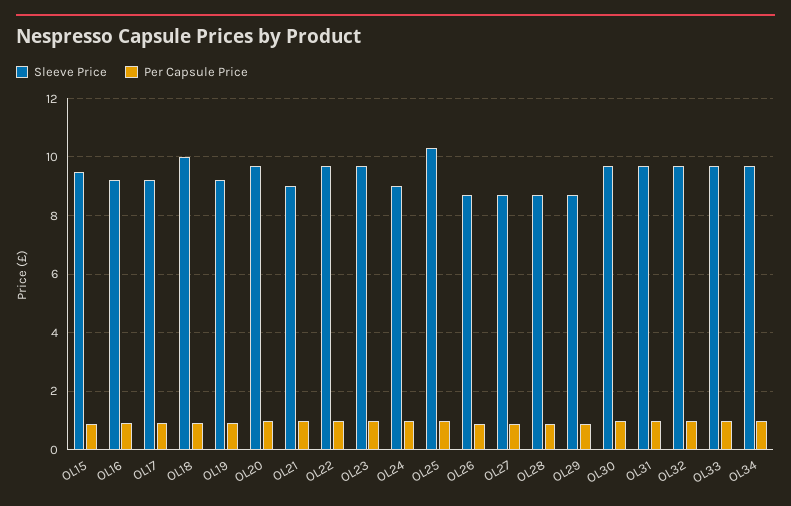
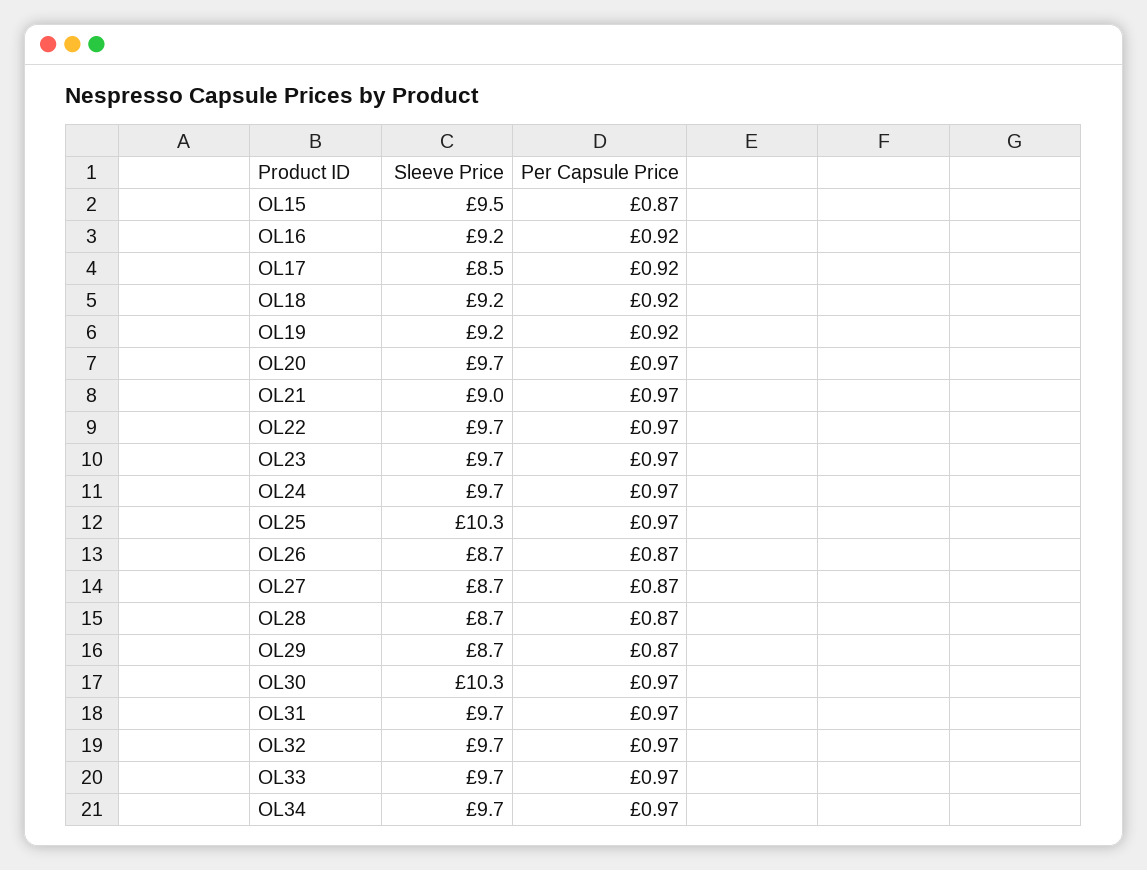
  {
    "Sleeve Price": {
      "OL15": 9.5,
      "OL16": 9.2,
-     "OL17": 9.25,
+     "OL17": 8.5,
-     "OL18": 10,
+     "OL18": 9.2,
      "OL19": 9.2,
      "OL20": 9.7,
      "OL21": 9,
      "OL22": 9.7,
      "OL23": 9.7,
-     "OL24": 9,
+     "OL24": 9.7,
      "OL25": 10.3,
      "OL26": 8.7,
      "OL27": 8.7,
      "OL28": 8.7,
      "OL29": 8.7,
-     "OL30": 9.75,
+     "OL30": 10.3,
      "OL31": 9.7,
      "OL32": 9.7,
      "OL33": 9.7,
      "OL34": 9.7
    },
    "Per Capsule Price": {
      "OL15": 0.87,
      "OL16": 0.92,
      "OL17": 0.92,
      "OL18": 0.92,
      "OL19": 0.92,
      "OL20": 0.97,
      "OL21": 0.97,
      "OL22": 0.97,
      "OL23": 0.97,
      "OL24": 0.97,
      "OL25": 0.97,
      "OL26": 0.87,
      "OL27": 0.87,
      "OL28": 0.87,
      "OL29": 0.87,
      "OL30": 0.97,
      "OL31": 0.97,
      "OL32": 0.97,
      "OL33": 0.97,
      "OL34": 0.97
    }
  }

